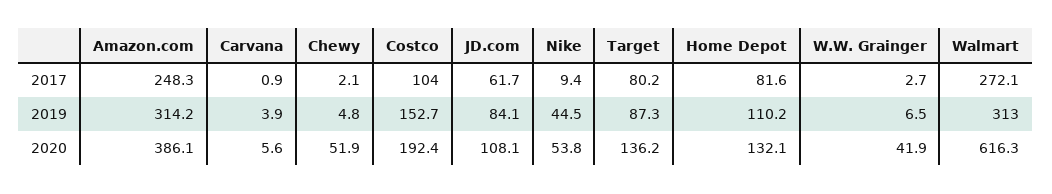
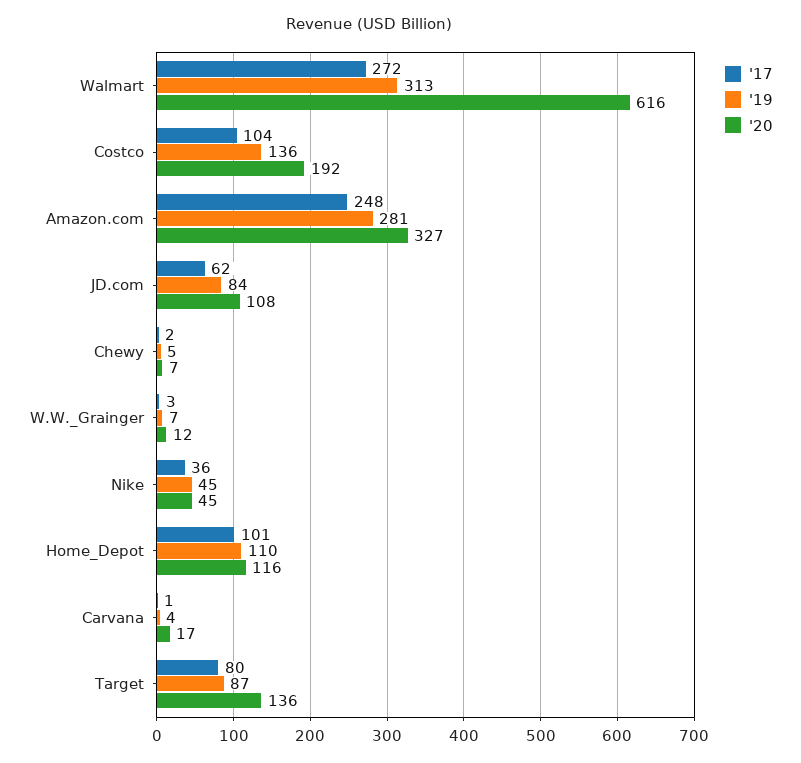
  {
    "2017": {
      "Amazon.com": 248.3,
      "Carvana": 0.9,
      "Chewy": 2.1,
      "Costco": 104,
      "JD.com": 61.7,
-     "Nike": 9.4,
+     "Nike": 36,
      "Target": 80.2,
-     "Home Depot": 81.6,
+     "Home Depot": 101,
      "W.W. Grainger": 2.7,
      "Walmart": 272.1
    },
    "2019": {
-     "Amazon.com": 314.2,
+     "Amazon.com": 281,
      "Carvana": 3.9,
      "Chewy": 4.8,
-     "Costco": 152.7,
+     "Costco": 136,
      "JD.com": 84.1,
      "Nike": 44.5,
      "Target": 87.3,
      "Home Depot": 110.2,
      "W.W. Grainger": 6.5,
      "Walmart": 313
    },
    "2020": {
-     "Amazon.com": 386.1,
+     "Amazon.com": 327,
-     "Carvana": 5.6,
+     "Carvana": 17,
-     "Chewy": 51.9,
+     "Chewy": 7,
      "Costco": 192.4,
      "JD.com": 108.1,
-     "Nike": 53.8,
+     "Nike": 45,
      "Target": 136.2,
-     "Home Depot": 132.1,
+     "Home Depot": 116,
-     "W.W. Grainger": 41.9,
+     "W.W. Grainger": 12,
      "Walmart": 616.3
    }
  }

